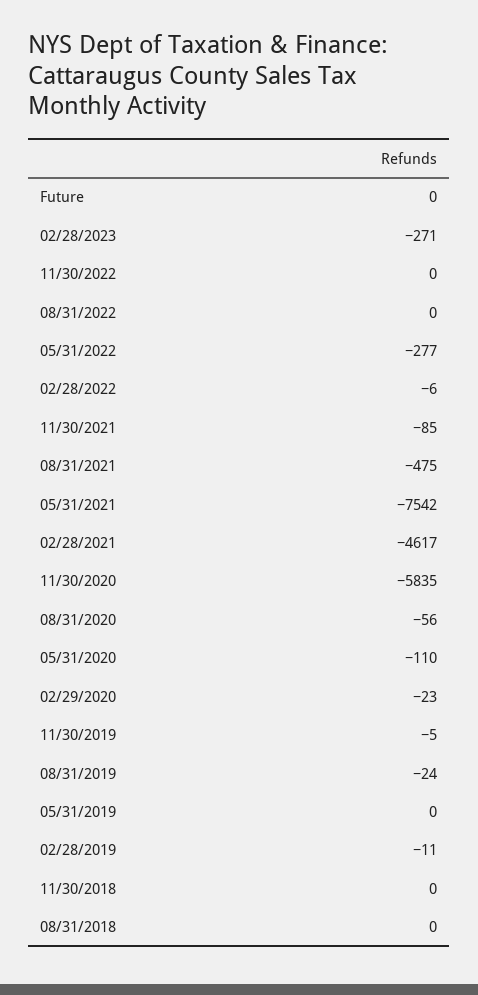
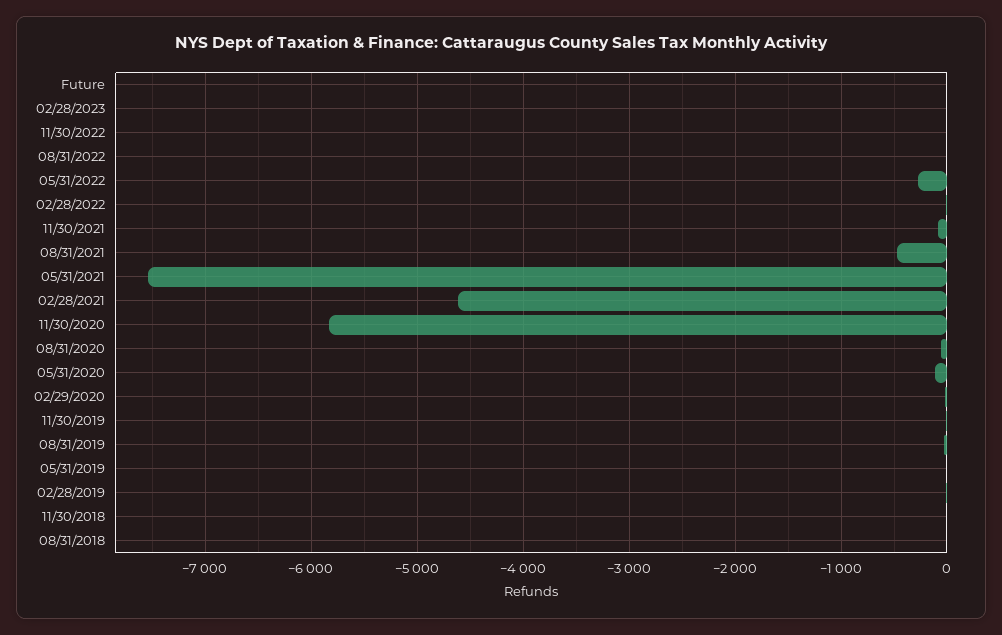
  {
    "Future": 0,
-   "02/28/2023": -271,
+   "02/28/2023": 0,
    "11/30/2022": 0,
    "08/31/2022": 0,
    "05/31/2022": -277,
    "02/28/2022": -6,
    "11/30/2021": -85,
    "08/31/2021": -475,
    "05/31/2021": -7542,
    "02/28/2021": -4617,
    "11/30/2020": -5835,
    "08/31/2020": -56,
    "05/31/2020": -110,
    "02/29/2020": -23,
    "11/30/2019": -5,
    "08/31/2019": -24,
    "05/31/2019": 0,
    "02/28/2019": -11,
    "11/30/2018": 0,
    "08/31/2018": 0
  }

